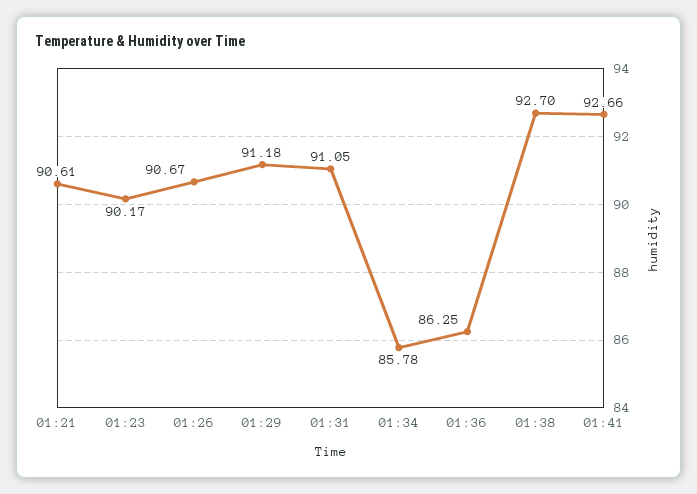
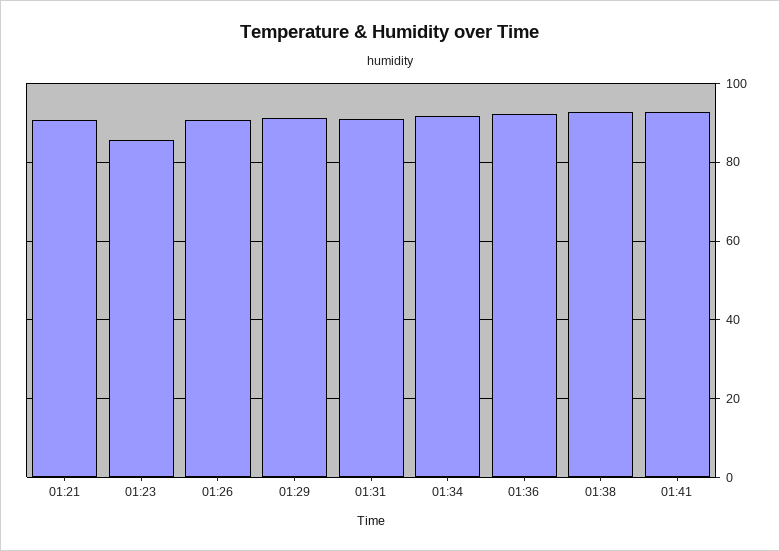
  {
    "01:21": 90.61,
-   "01:23": 90.17,
+   "01:23": 86,
    "01:26": 90.67,
    "01:29": 91.18,
    "01:31": 91.05,
-   "01:34": 85.78,
+   "01:34": 92,
-   "01:36": 86.25,
+   "01:36": 92,
    "01:38": 92.7,
    "01:41": 92.66
  }

